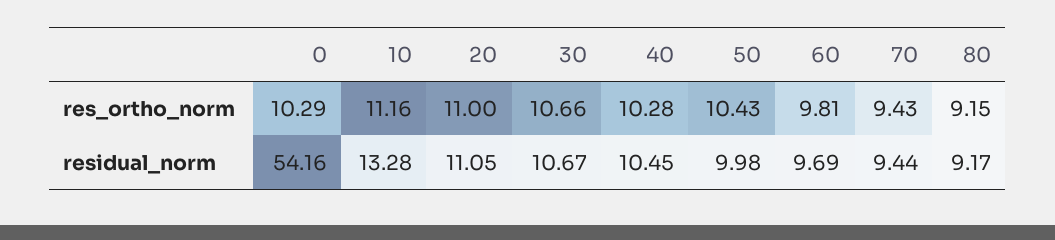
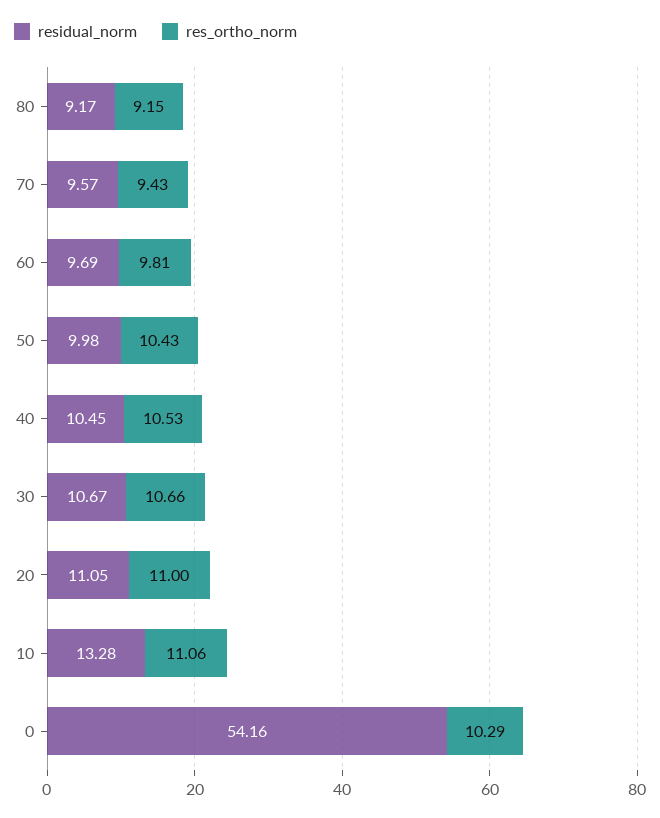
  {
    "res_ortho_norm": {
      "0": 10.29,
-     "10": 11.16,
+     "10": 11.06,
      "20": 11,
      "30": 10.66,
-     "40": 10.28,
+     "40": 10.53,
      "50": 10.43,
      "60": 9.81,
      "70": 9.43,
      "80": 9.15
    },
    "residual_norm": {
      "0": 54.16,
      "10": 13.28,
      "20": 11.05,
      "30": 10.67,
      "40": 10.45,
      "50": 9.98,
      "60": 9.69,
-     "70": 9.44,
+     "70": 9.57,
      "80": 9.17
    }
  }

